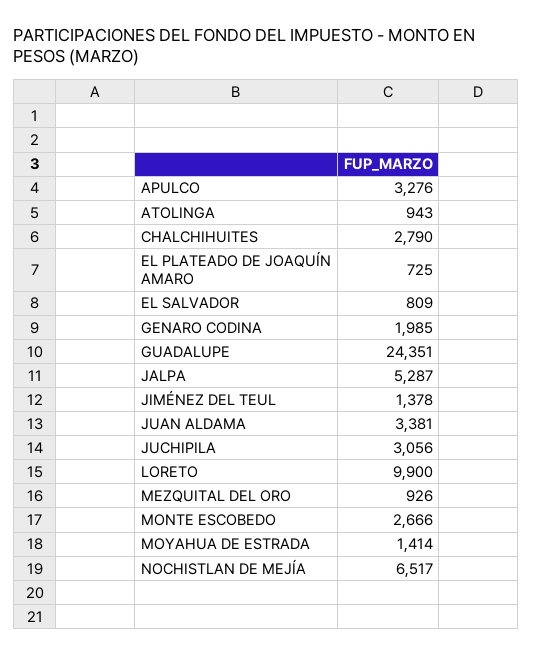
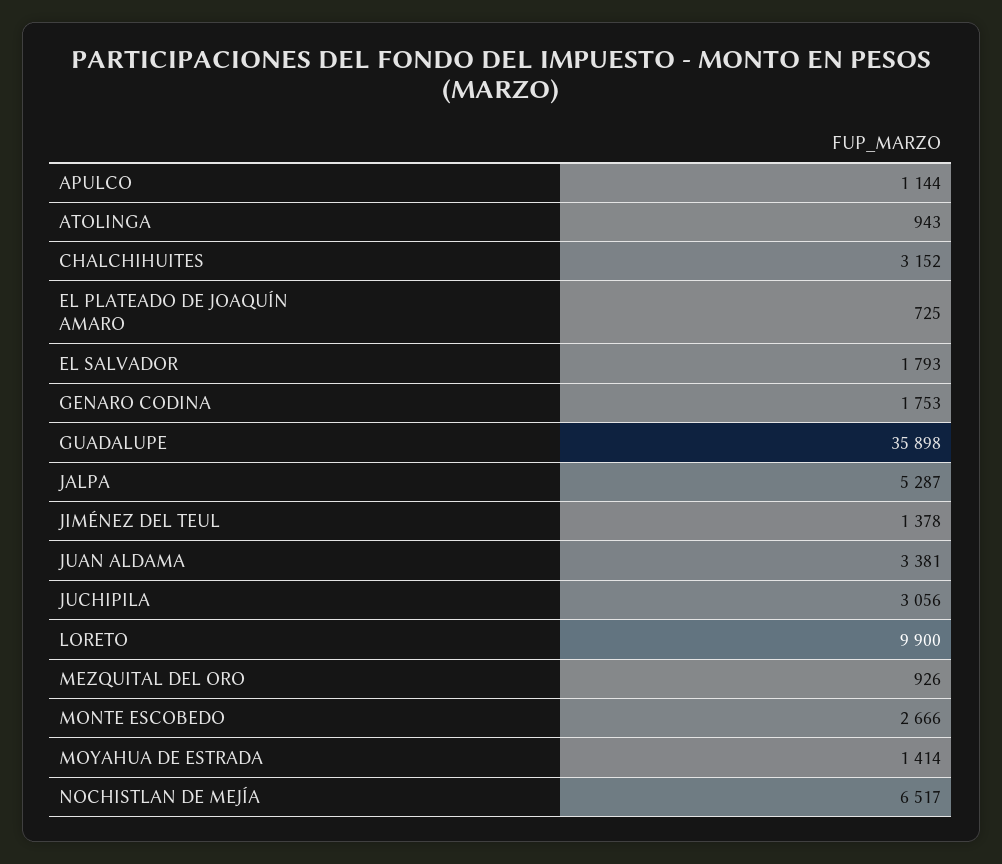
  {
-   "APULCO": 3276,
+   "APULCO": 1144,
    "ATOLINGA": 943,
-   "CHALCHIHUITES": 2790,
+   "CHALCHIHUITES": 3152,
    "EL PLATEADO DE JOAQUÍN AMARO": 725,
-   "EL SALVADOR": 809,
+   "EL SALVADOR": 1793,
-   "GENARO CODINA": 1985,
+   "GENARO CODINA": 1753,
-   "GUADALUPE": 24351,
+   "GUADALUPE": 35898,
    "JALPA": 5287,
    "JIMÉNEZ DEL TEUL": 1378,
    "JUAN ALDAMA": 3381,
    "JUCHIPILA": 3056,
    "LORETO": 9900,
    "MEZQUITAL DEL ORO": 926,
    "MONTE ESCOBEDO": 2666,
    "MOYAHUA DE ESTRADA": 1414,
    "NOCHISTLAN DE MEJÍA": 6517
  }

